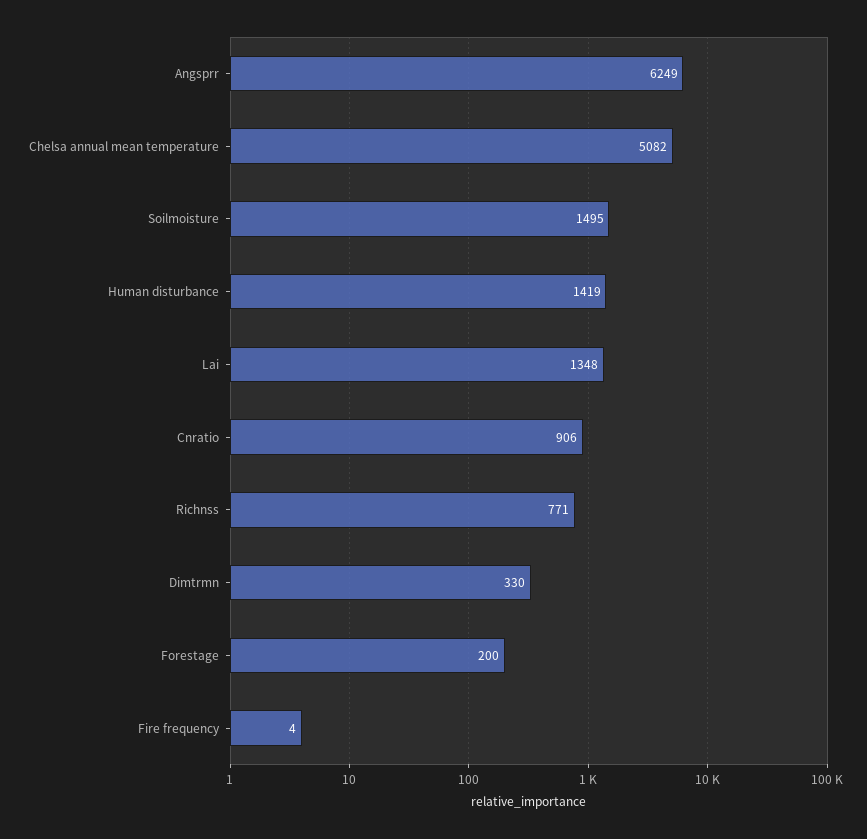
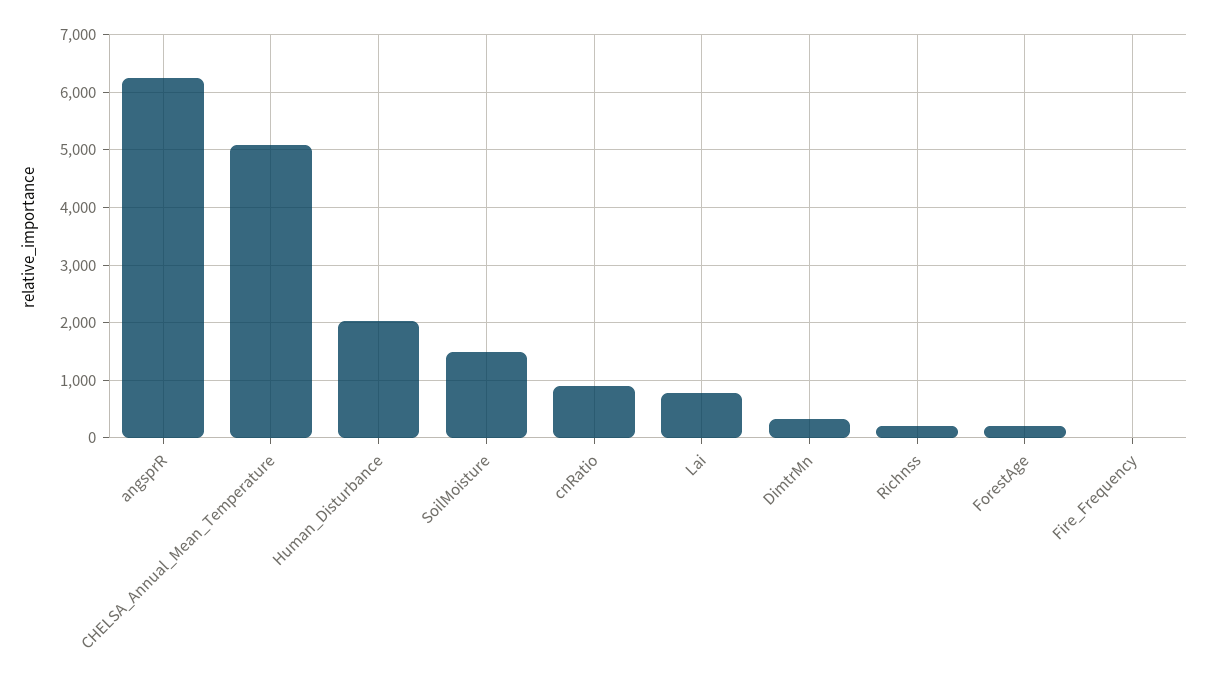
  {
    "Angsprr": 6249,
    "Chelsa annual mean temperature": 5082,
    "Soilmoisture": 1495,
-   "Human disturbance": 1419,
+   "Human disturbance": 2000,
-   "Lai": 1348,
+   "Lai": 800,
    "Cnratio": 906,
-   "Richnss": 771,
+   "Richnss": 200,
    "Dimtrmn": 330,
    "Forestage": 200,
    "Fire frequency": 4
  }

